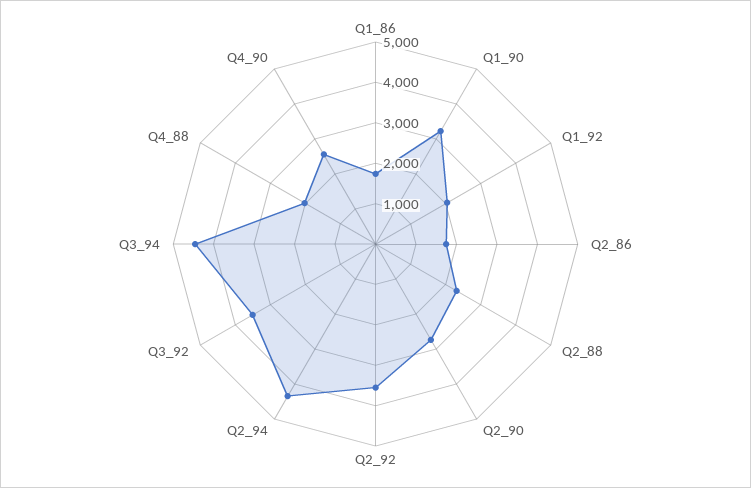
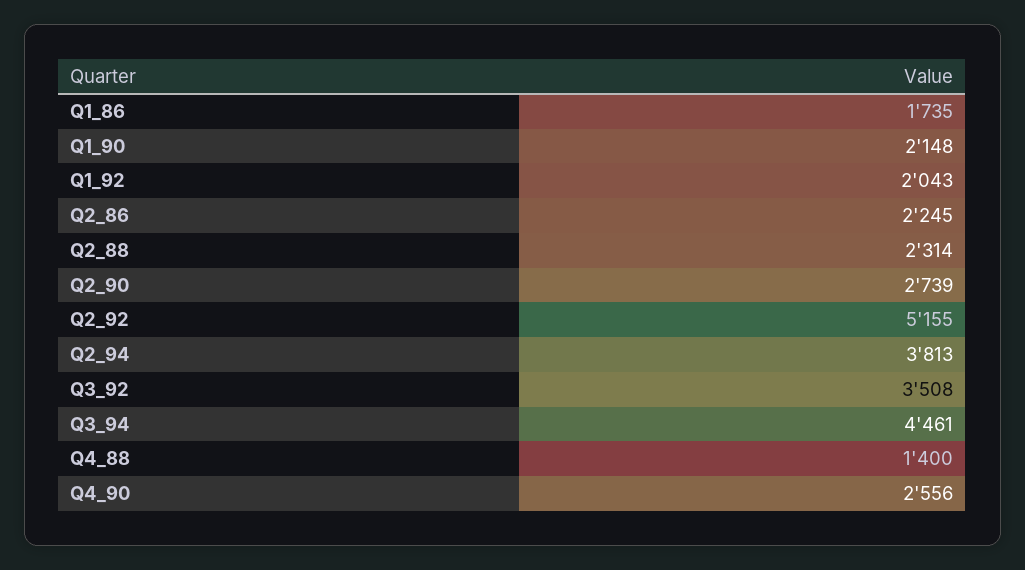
  {
    "Q1_86": 1735,
-   "Q1_90": 3200,
+   "Q1_90": 2148,
    "Q1_92": 2043,
-   "Q2_86": 1800,
+   "Q2_86": 2245,
    "Q2_88": 2314,
    "Q2_90": 2739,
-   "Q2_92": 3600,
+   "Q2_92": 5155,
-   "Q2_94": 4400,
+   "Q2_94": 3813,
    "Q3_92": 3508,
    "Q3_94": 4461,
-   "Q4_88": 2000,
+   "Q4_88": 1400,
    "Q4_90": 2556
  }

